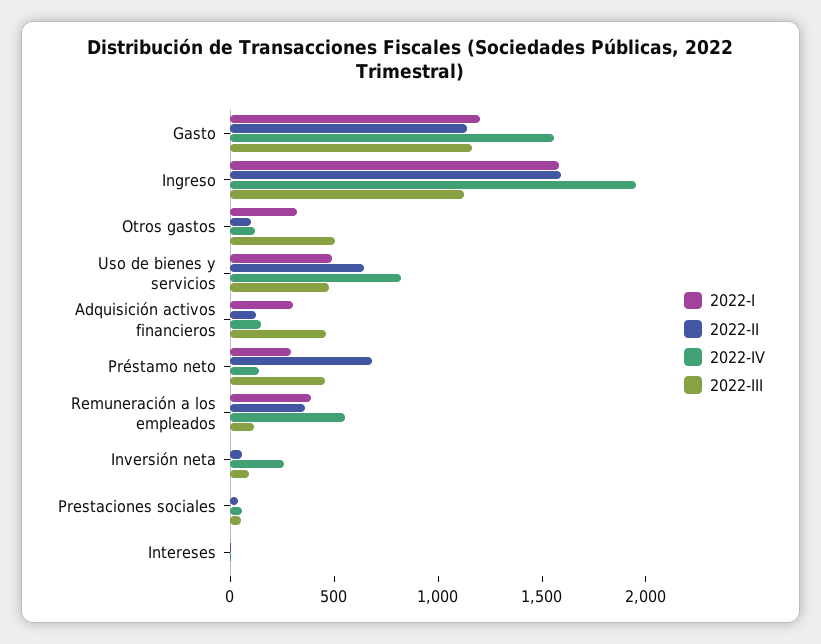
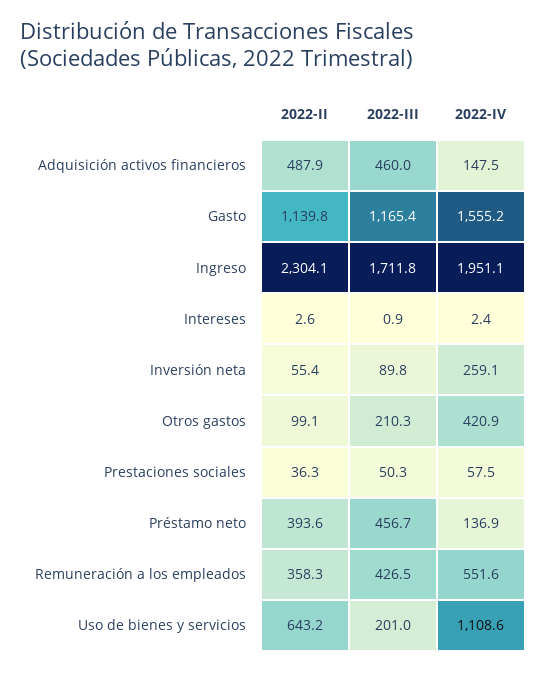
  {
-   "2022-I": {
-     "Gasto": 1200,
-     "Ingreso": 1600,
-     "Otros gastos": 300,
-     "Uso de bienes y servicios": 500,
-     "Adquisición activos financieros": 300,
-     "Préstamo neto": 300,
-     "Remuneración a los empleados": 400,
-     "Inversión neta": 0,
-     "Prestaciones sociales": 0,
-     "Intereses": 0
-   },
    "2022-II": {
      "Gasto": 1139.8,
-     "Ingreso": 1600,
+     "Ingreso": 2304.1,
      "Otros gastos": 99.1,
      "Uso de bienes y servicios": 643.2,
-     "Adquisición activos financieros": 100,
+     "Adquisición activos financieros": 487.9,
-     "Préstamo neto": 700,
+     "Préstamo neto": 393.6,
      "Remuneración a los empleados": 358.3,
      "Inversión neta": 55.4,
      "Prestaciones sociales": 36.3,
      "Intereses": 2.6
    },
    "2022-IV": {
      "Gasto": 1555.2,
      "Ingreso": 1951.1,
-     "Otros gastos": 100,
+     "Otros gastos": 420.9,
-     "Uso de bienes y servicios": 800,
+     "Uso de bienes y servicios": 1108.6,
      "Adquisición activos financieros": 147.5,
      "Préstamo neto": 136.9,
      "Remuneración a los empleados": 551.6,
      "Inversión neta": 259.1,
      "Prestaciones sociales": 57.5,
      "Intereses": 2.4
    },
    "2022-III": {
      "Gasto": 1165.4,
-     "Ingreso": 1100,
+     "Ingreso": 1711.8,
-     "Otros gastos": 500,
+     "Otros gastos": 210.3,
-     "Uso de bienes y servicios": 500,
+     "Uso de bienes y servicios": 201,
      "Adquisición activos financieros": 460,
      "Préstamo neto": 456.7,
-     "Remuneración a los empleados": 100,
+     "Remuneración a los empleados": 426.5,
      "Inversión neta": 89.8,
      "Prestaciones sociales": 50.3,
      "Intereses": 0.9
    }
  }

